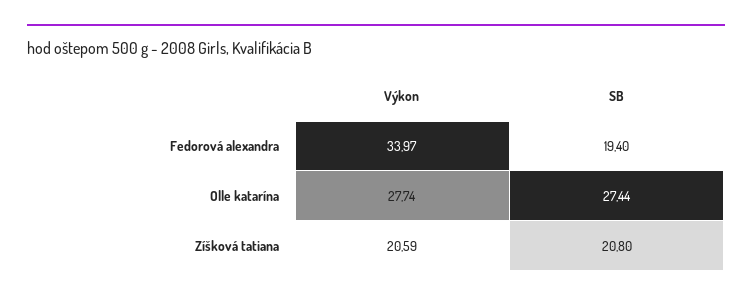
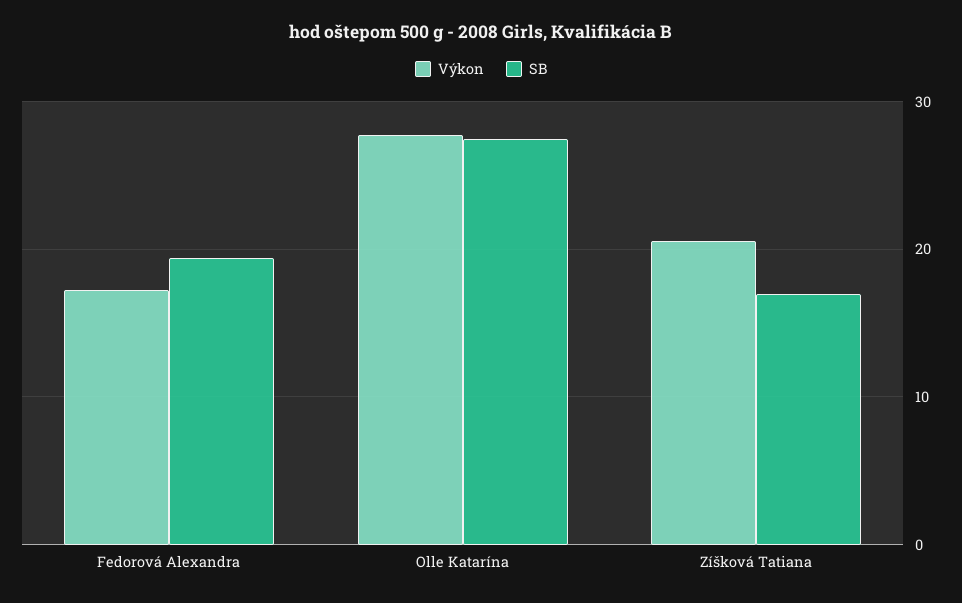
  {
    "Výkon": {
-     "Fedorová alexandra": 33.97,
+     "Fedorová alexandra": 17,
      "Olle katarína": 27.74,
      "Zíšková tatiana": 20.59
    },
    "SB": {
      "Fedorová alexandra": 19.4,
      "Olle katarína": 27.44,
-     "Zíšková tatiana": 20.8
+     "Zíšková tatiana": 17
    }
  }

